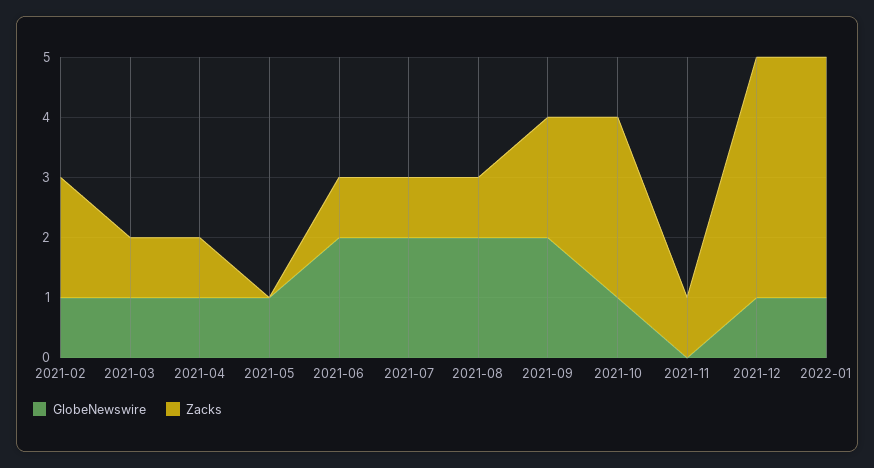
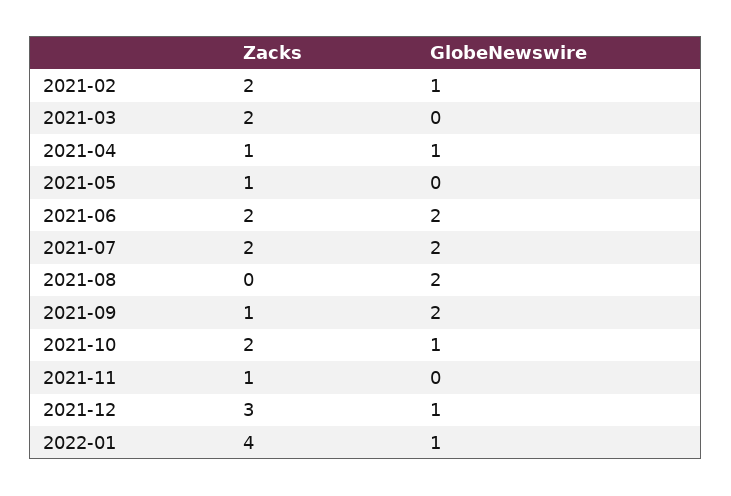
  {
    "GlobeNewswire": {
      "2021-02": 1,
-     "2021-03": 1,
+     "2021-03": 0,
      "2021-04": 1,
-     "2021-05": 1,
+     "2021-05": 0,
      "2021-06": 2,
      "2021-07": 2,
      "2021-08": 2,
      "2021-09": 2,
      "2021-10": 1,
      "2021-11": 0,
      "2021-12": 1,
      "2022-01": 1
    },
    "Zacks": {
      "2021-02": 2,
-     "2021-03": 1,
+     "2021-03": 2,
      "2021-04": 1,
-     "2021-05": 0,
+     "2021-05": 1,
-     "2021-06": 1,
+     "2021-06": 2,
-     "2021-07": 1,
+     "2021-07": 2,
-     "2021-08": 1,
+     "2021-08": 0,
-     "2021-09": 2,
+     "2021-09": 1,
-     "2021-10": 3,
+     "2021-10": 2,
      "2021-11": 1,
-     "2021-12": 4,
+     "2021-12": 3,
      "2022-01": 4
    }
  }

